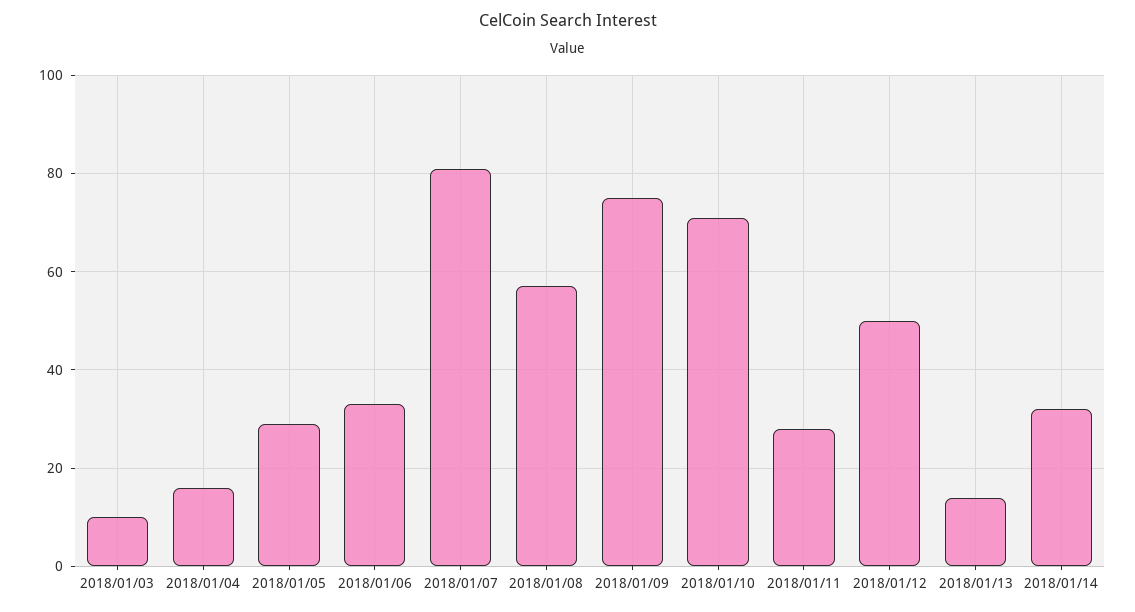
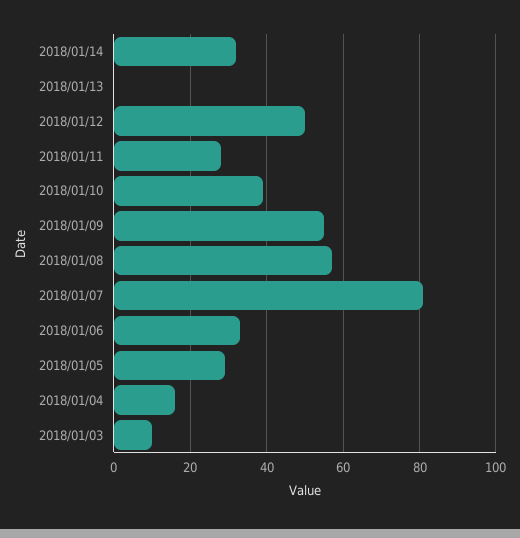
  {
    "2018/01/03": 10,
    "2018/01/04": 15,
    "2018/01/05": 30,
    "2018/01/06": 35,
    "2018/01/07": 80,
    "2018/01/08": 55,
-   "2018/01/09": 75,
+   "2018/01/09": 55,
-   "2018/01/10": 70,
+   "2018/01/10": 40,
    "2018/01/11": 30,
    "2018/01/12": 50,
-   "2018/01/13": 15,
+   "2018/01/13": 0,
    "2018/01/14": 30
  }

